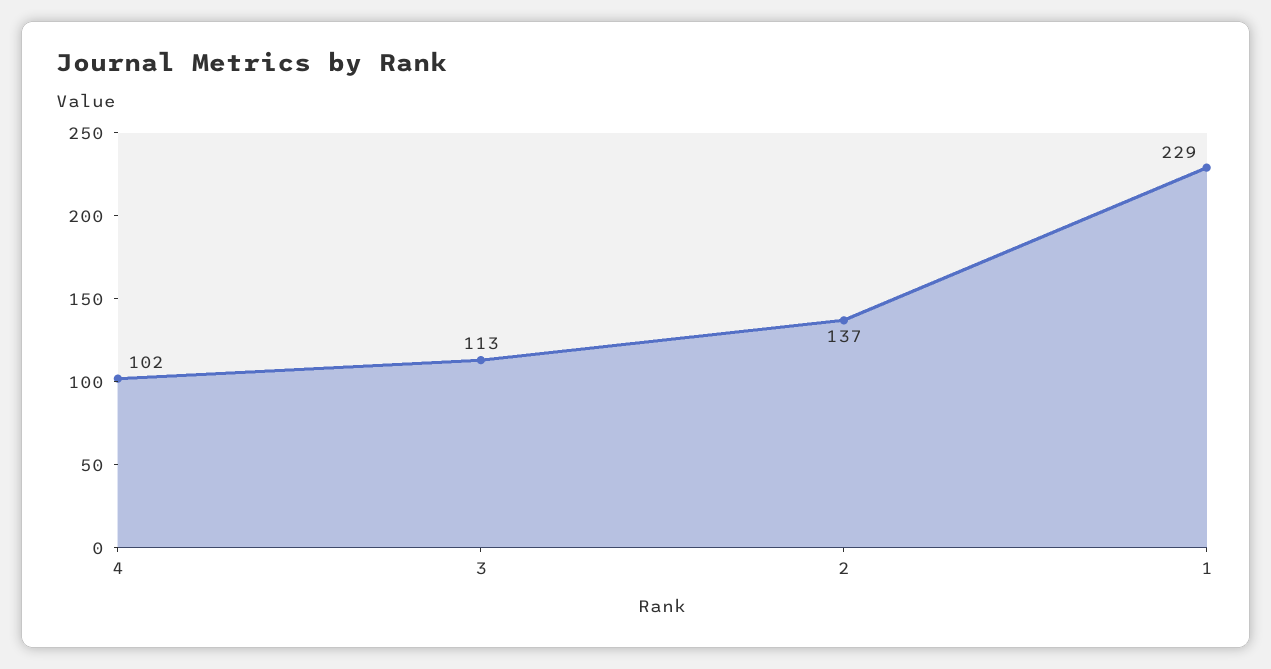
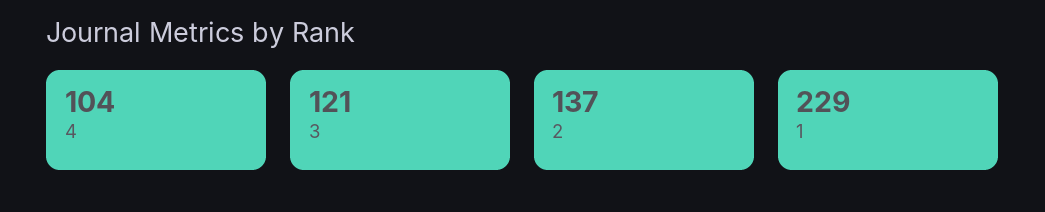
  {
-   "4": 102,
+   "4": 104,
-   "3": 113,
+   "3": 121,
    "2": 137,
    "1": 229
  }

